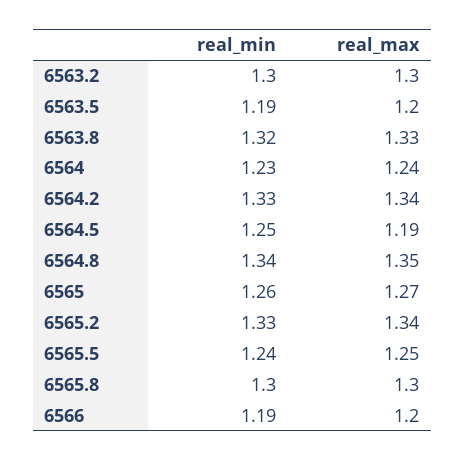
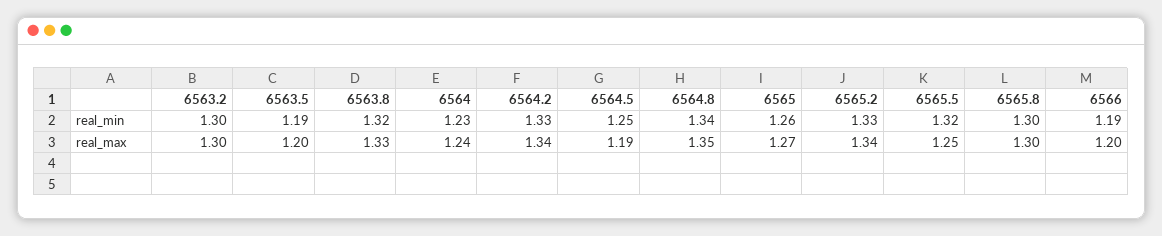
  {
    "real_min": {
      "6563.2": 1.3,
      "6563.5": 1.19,
      "6563.8": 1.32,
      "6564": 1.23,
      "6564.2": 1.33,
      "6564.5": 1.25,
      "6564.8": 1.34,
      "6565": 1.26,
      "6565.2": 1.33,
-     "6565.5": 1.24,
+     "6565.5": 1.32,
      "6565.8": 1.3,
      "6566": 1.19
    },
    "real_max": {
      "6563.2": 1.3,
      "6563.5": 1.2,
      "6563.8": 1.33,
      "6564": 1.24,
      "6564.2": 1.34,
      "6564.5": 1.19,
      "6564.8": 1.35,
      "6565": 1.27,
      "6565.2": 1.34,
      "6565.5": 1.25,
      "6565.8": 1.3,
      "6566": 1.2
    }
  }

